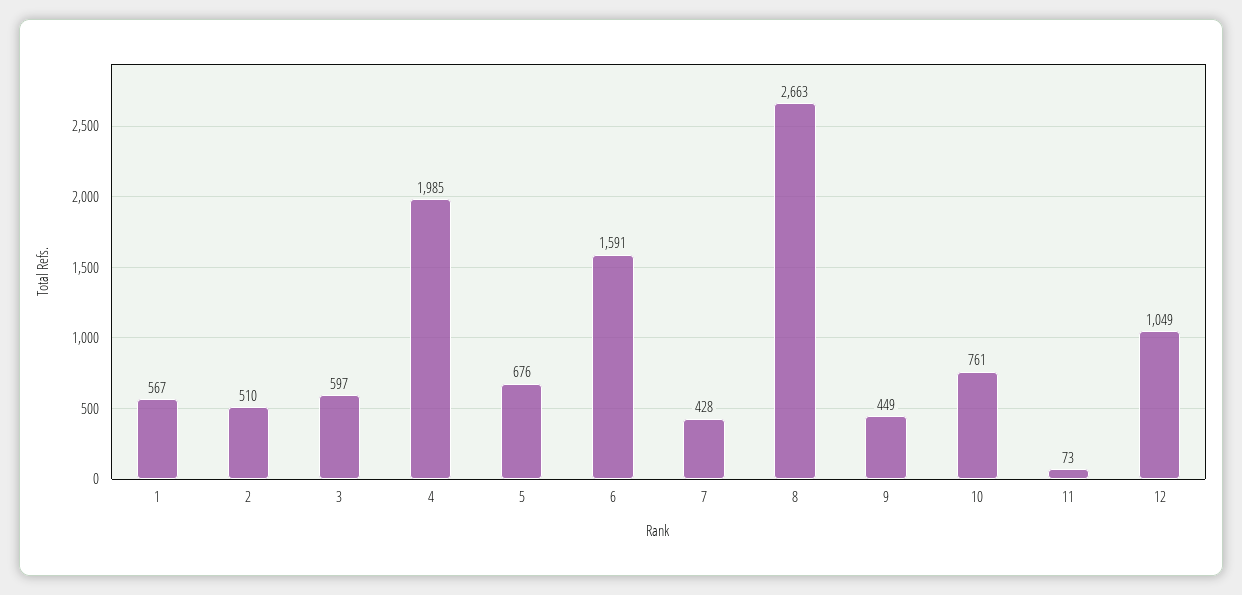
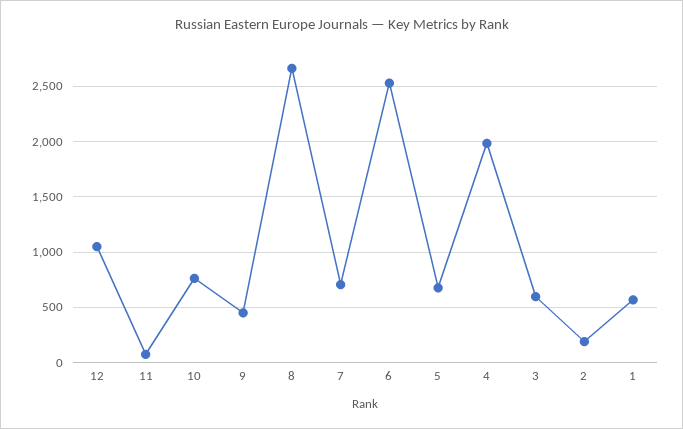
  {
    "1": 567,
-   "2": 510,
+   "2": 200,
    "3": 597,
    "4": 1985,
    "5": 676,
-   "6": 1591,
+   "6": 2500,
-   "7": 428,
+   "7": 700,
    "8": 2663,
    "9": 449,
    "10": 761,
    "11": 73,
    "12": 1049
  }

